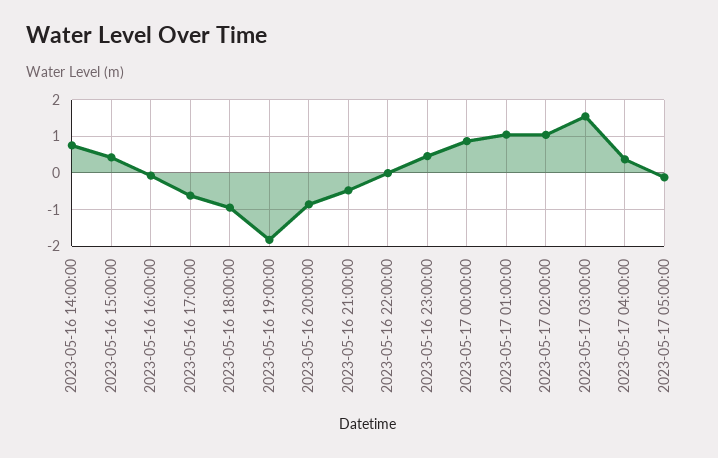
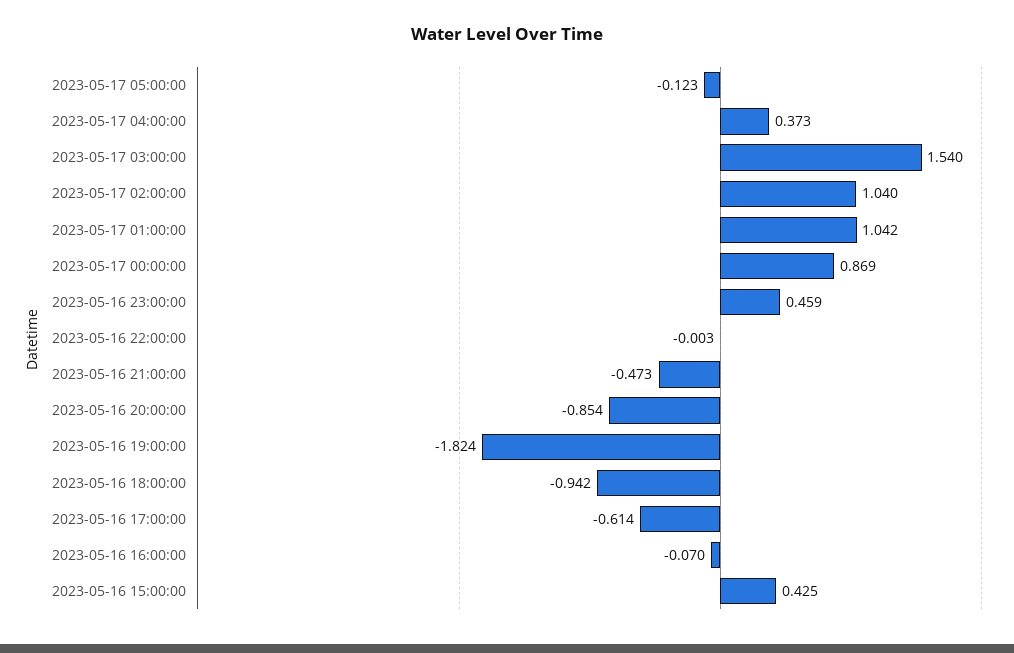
  {
-   "2023-05-16 14:00:00": 0.8,
    "2023-05-16 15:00:00": 0.425,
    "2023-05-16 16:00:00": -0.07,
    "2023-05-16 17:00:00": -0.614,
    "2023-05-16 18:00:00": -0.942,
    "2023-05-16 19:00:00": -1.824,
    "2023-05-16 20:00:00": -0.854,
    "2023-05-16 21:00:00": -0.473,
    "2023-05-16 22:00:00": -0.003,
    "2023-05-16 23:00:00": 0.459,
    "2023-05-17 00:00:00": 0.869,
    "2023-05-17 01:00:00": 1.042,
    "2023-05-17 02:00:00": 1.04,
    "2023-05-17 03:00:00": 1.54,
    "2023-05-17 04:00:00": 0.373,
    "2023-05-17 05:00:00": -0.123
  }

